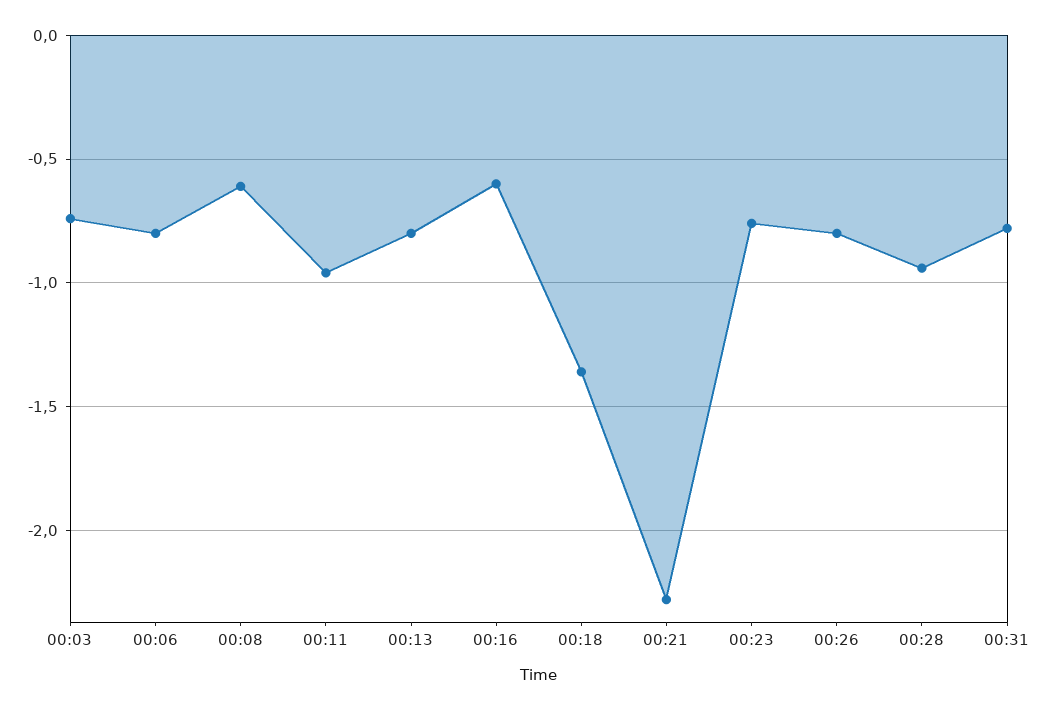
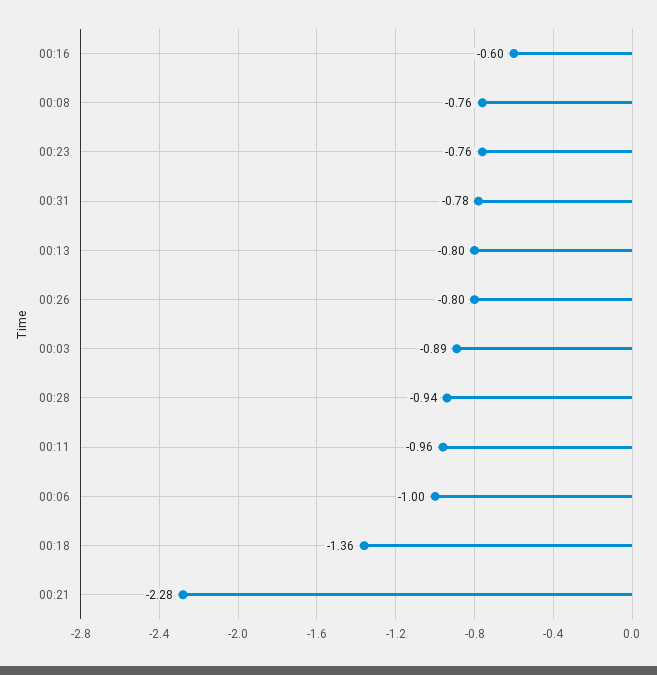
  {
-   "00:03": -0.75,
+   "00:03": -0.89,
-   "00:06": -0.8,
+   "00:06": -1,
-   "00:08": -0.6,
+   "00:08": -0.76,
    "00:11": -0.96,
    "00:13": -0.8,
    "00:16": -0.6,
    "00:18": -1.36,
    "00:21": -2.28,
    "00:23": -0.76,
    "00:26": -0.8,
    "00:28": -0.94,
    "00:31": -0.78
  }

